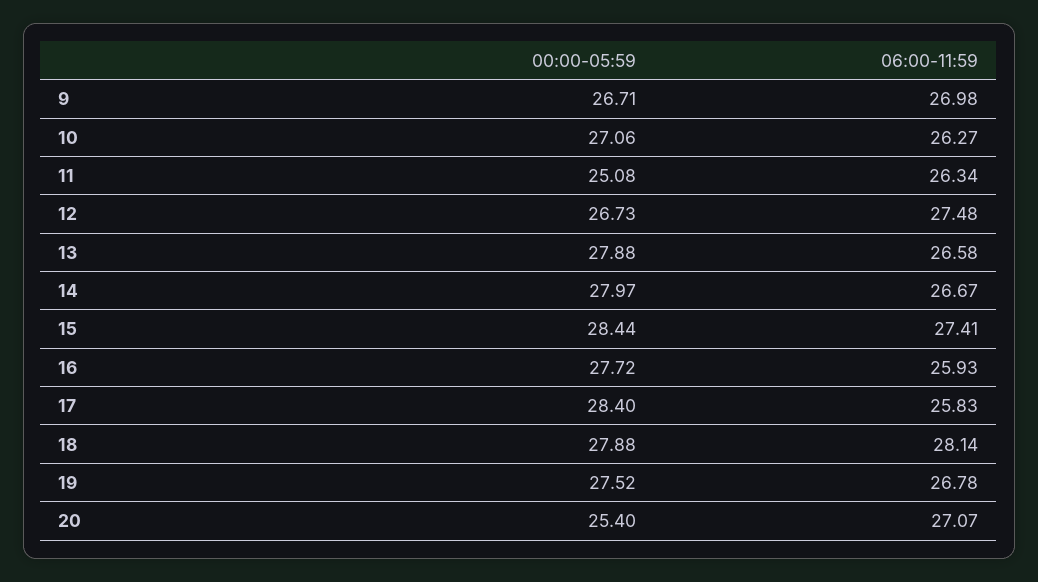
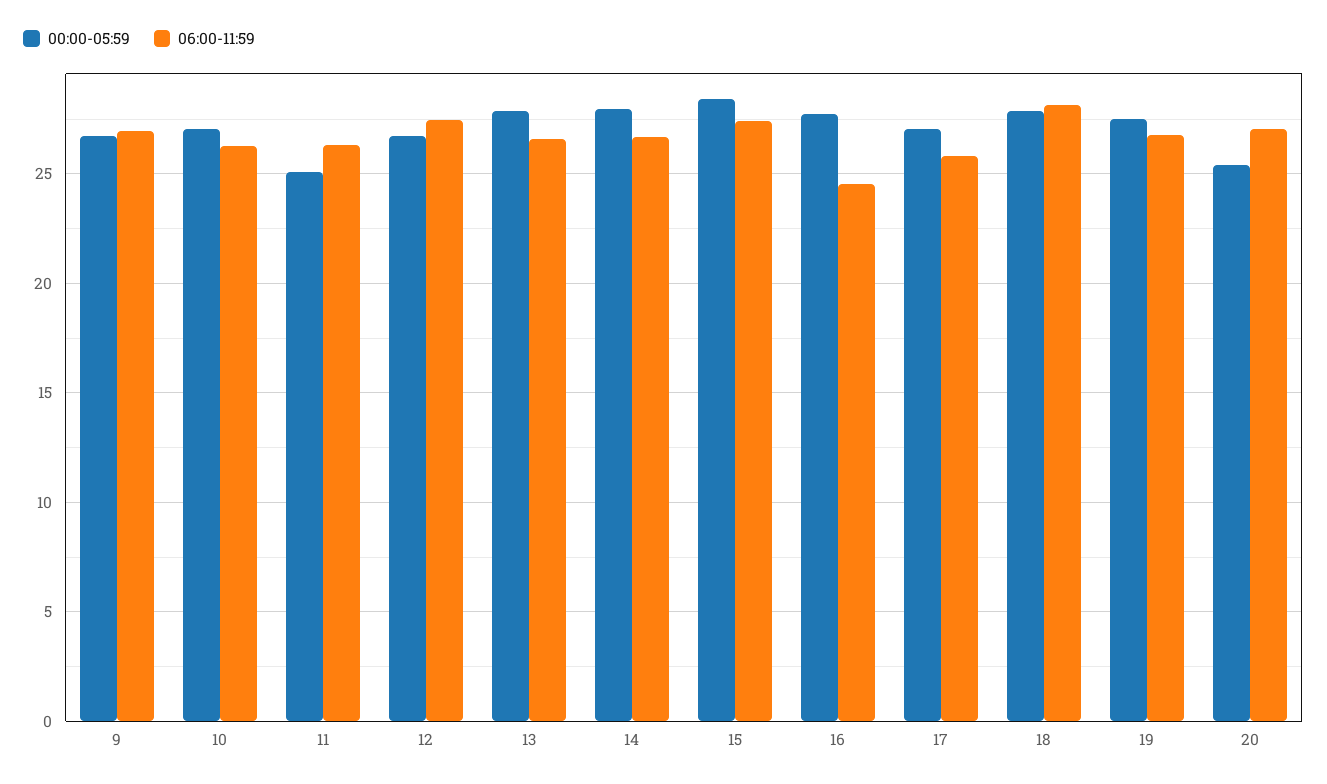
  {
    "00:00-05:59": {
      "9": 26.71,
      "10": 27.06,
      "11": 25.08,
      "12": 26.73,
      "13": 27.88,
      "14": 27.97,
      "15": 28.44,
      "16": 27.72,
-     "17": 28.4,
+     "17": 27,
      "18": 27.88,
      "19": 27.52,
      "20": 25.4
    },
    "06:00-11:59": {
      "9": 26.98,
      "10": 26.27,
      "11": 26.34,
      "12": 27.48,
      "13": 26.58,
      "14": 26.67,
      "15": 27.41,
-     "16": 25.93,
+     "16": 24.5,
      "17": 25.83,
      "18": 28.14,
      "19": 26.78,
      "20": 27.07
    }
  }

